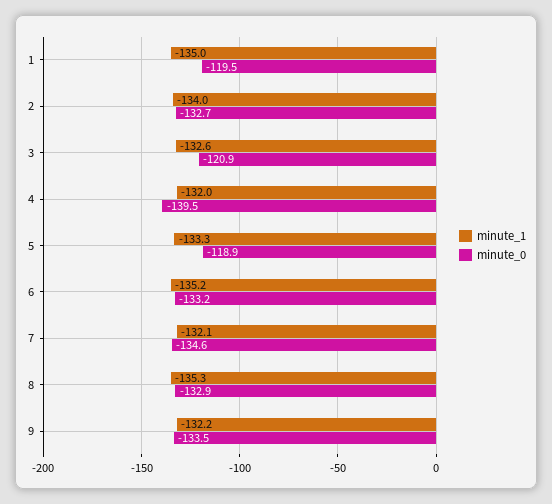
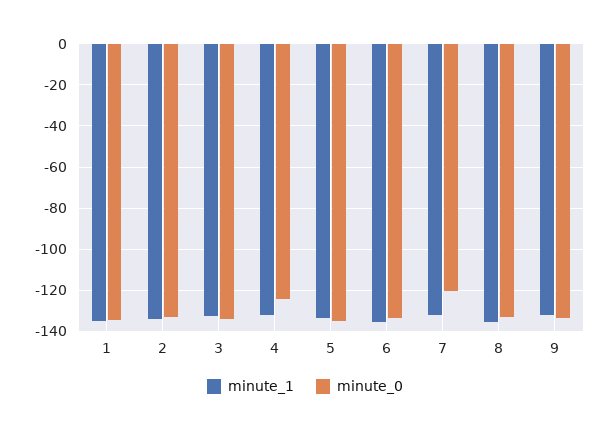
  {
    "minute_1": {
      "1": -135,
      "2": -134,
      "3": -132.6,
      "4": -132,
      "5": -133.3,
      "6": -135.2,
      "7": -132.1,
      "8": -135.3,
      "9": -132.2
    },
    "minute_0": {
-     "1": -119.5,
+     "1": -135,
      "2": -132.7,
-     "3": -120.9,
+     "3": -135,
-     "4": -139.5,
+     "4": -125,
-     "5": -118.9,
+     "5": -135,
      "6": -133.2,
-     "7": -134.6,
+     "7": -120,
      "8": -132.9,
      "9": -133.5
    }
  }

